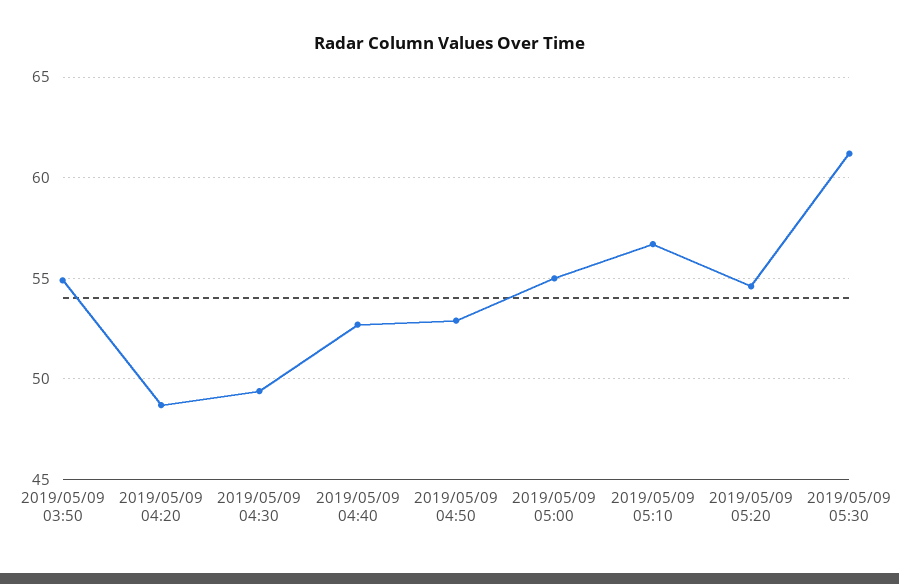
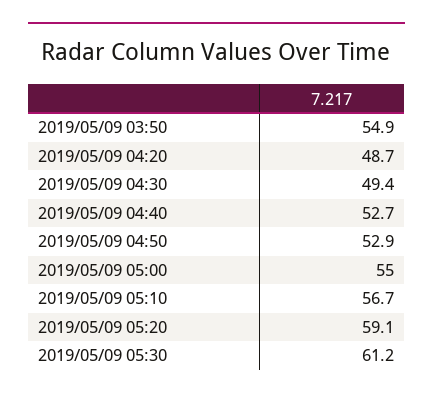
  {
    "2019/05/09 03:50": 54.9,
    "2019/05/09 04:20": 48.7,
    "2019/05/09 04:30": 49.4,
    "2019/05/09 04:40": 52.7,
    "2019/05/09 04:50": 52.9,
    "2019/05/09 05:00": 55,
    "2019/05/09 05:10": 56.7,
-   "2019/05/09 05:20": 54.5,
+   "2019/05/09 05:20": 59.1,
    "2019/05/09 05:30": 61.2
  }

